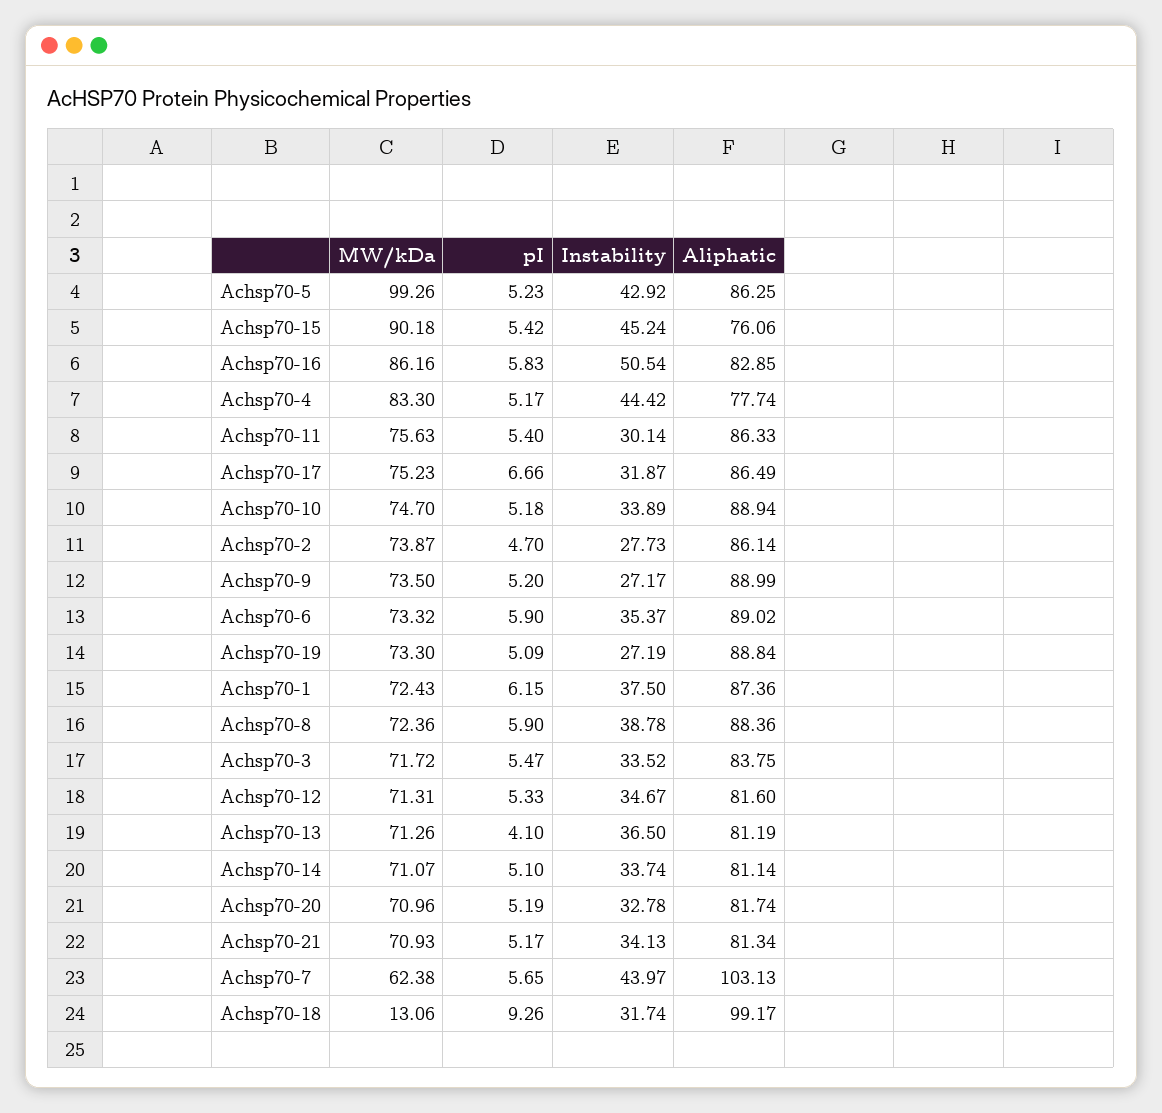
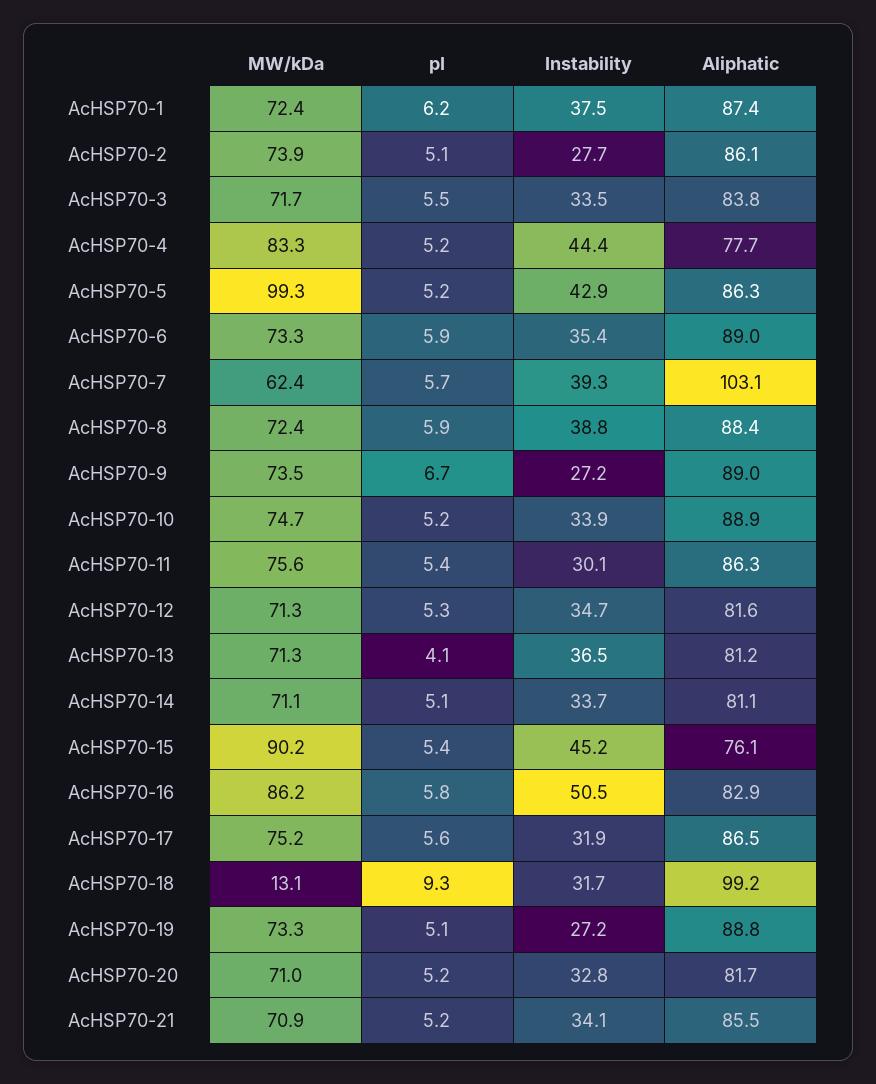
  {
    "MW/kDa": {
      "Achsp70-5": 99.26,
      "Achsp70-15": 90.18,
      "Achsp70-16": 86.16,
      "Achsp70-4": 83.3,
      "Achsp70-11": 75.63,
      "Achsp70-17": 75.23,
      "Achsp70-10": 74.7,
      "Achsp70-2": 73.87,
      "Achsp70-9": 73.5,
      "Achsp70-6": 73.32,
      "Achsp70-19": 73.3,
      "Achsp70-1": 72.43,
      "Achsp70-8": 72.36,
      "Achsp70-3": 71.72,
      "Achsp70-12": 71.31,
      "Achsp70-13": 71.26,
      "Achsp70-14": 71.07,
      "Achsp70-20": 70.96,
      "Achsp70-21": 70.93,
      "Achsp70-7": 62.38,
      "Achsp70-18": 13.06
    },
    "pI": {
      "Achsp70-5": 5.23,
      "Achsp70-15": 5.42,
      "Achsp70-16": 5.83,
      "Achsp70-4": 5.17,
      "Achsp70-11": 5.4,
-     "Achsp70-17": 6.66,
+     "Achsp70-17": 5.6,
      "Achsp70-10": 5.18,
-     "Achsp70-2": 4.7,
+     "Achsp70-2": 5.1,
-     "Achsp70-9": 5.2,
+     "Achsp70-9": 6.7,
      "Achsp70-6": 5.9,
      "Achsp70-19": 5.09,
      "Achsp70-1": 6.15,
      "Achsp70-8": 5.9,
      "Achsp70-3": 5.47,
      "Achsp70-12": 5.33,
      "Achsp70-13": 4.1,
      "Achsp70-14": 5.1,
      "Achsp70-20": 5.19,
      "Achsp70-21": 5.17,
      "Achsp70-7": 5.65,
      "Achsp70-18": 9.26
    },
    "Instability": {
      "Achsp70-5": 42.92,
      "Achsp70-15": 45.24,
      "Achsp70-16": 50.54,
      "Achsp70-4": 44.42,
      "Achsp70-11": 30.14,
      "Achsp70-17": 31.87,
      "Achsp70-10": 33.89,
      "Achsp70-2": 27.73,
      "Achsp70-9": 27.17,
      "Achsp70-6": 35.37,
      "Achsp70-19": 27.19,
      "Achsp70-1": 37.5,
      "Achsp70-8": 38.78,
      "Achsp70-3": 33.52,
      "Achsp70-12": 34.67,
      "Achsp70-13": 36.5,
      "Achsp70-14": 33.74,
      "Achsp70-20": 32.78,
      "Achsp70-21": 34.13,
-     "Achsp70-7": 43.97,
+     "Achsp70-7": 39.3,
      "Achsp70-18": 31.74
    },
    "Aliphatic": {
      "Achsp70-5": 86.25,
      "Achsp70-15": 76.06,
      "Achsp70-16": 82.85,
      "Achsp70-4": 77.74,
      "Achsp70-11": 86.33,
      "Achsp70-17": 86.49,
      "Achsp70-10": 88.94,
      "Achsp70-2": 86.14,
      "Achsp70-9": 88.99,
      "Achsp70-6": 89.02,
      "Achsp70-19": 88.84,
      "Achsp70-1": 87.36,
      "Achsp70-8": 88.36,
      "Achsp70-3": 83.75,
      "Achsp70-12": 81.6,
      "Achsp70-13": 81.19,
      "Achsp70-14": 81.14,
      "Achsp70-20": 81.74,
-     "Achsp70-21": 81.34,
+     "Achsp70-21": 85.5,
      "Achsp70-7": 103.13,
      "Achsp70-18": 99.17
    }
  }

